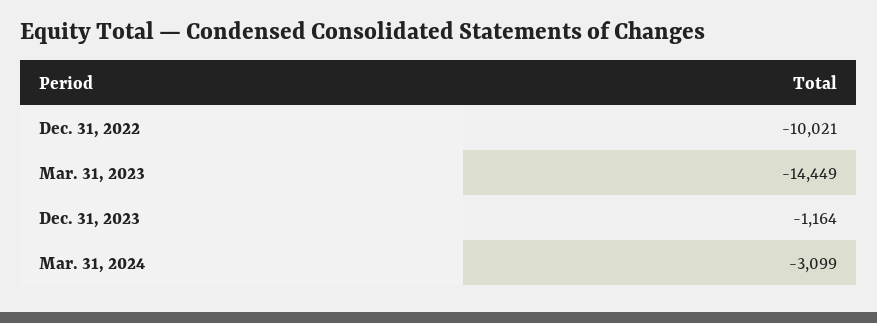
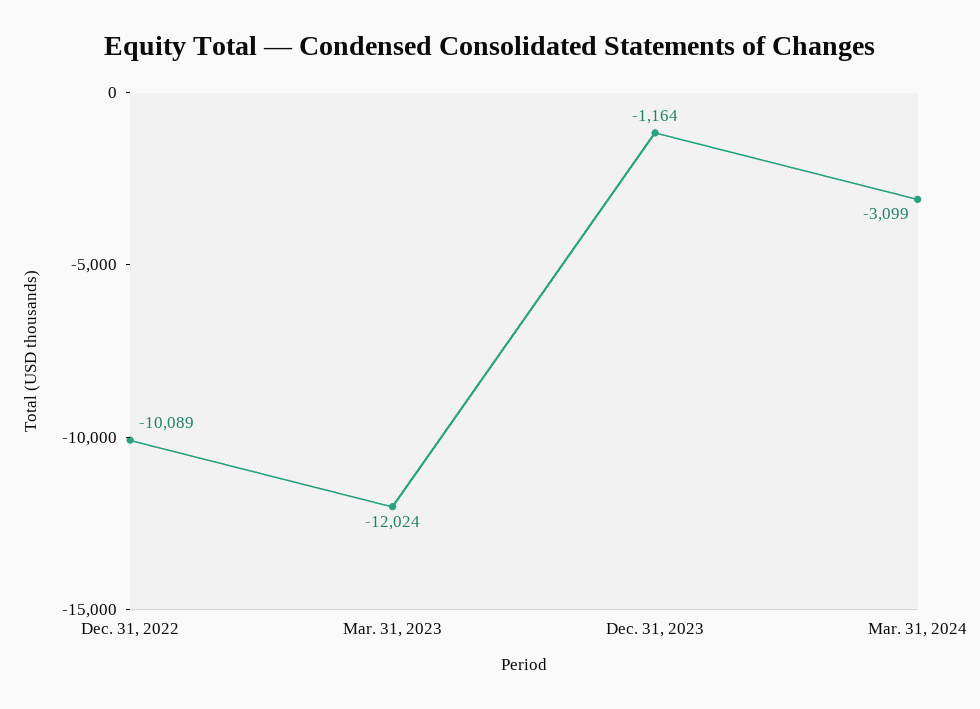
  {
-   "Dec. 31, 2022": -10021,
+   "Dec. 31, 2022": -10089,
-   "Mar. 31, 2023": -14449,
+   "Mar. 31, 2023": -12024,
    "Dec. 31, 2023": -1164,
    "Mar. 31, 2024": -3099
  }

